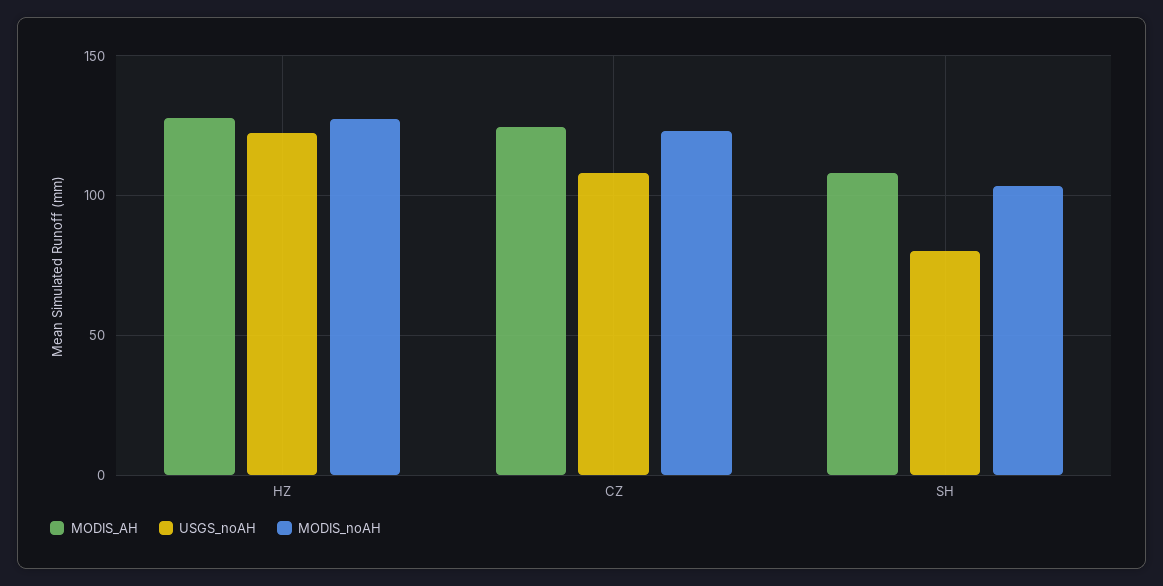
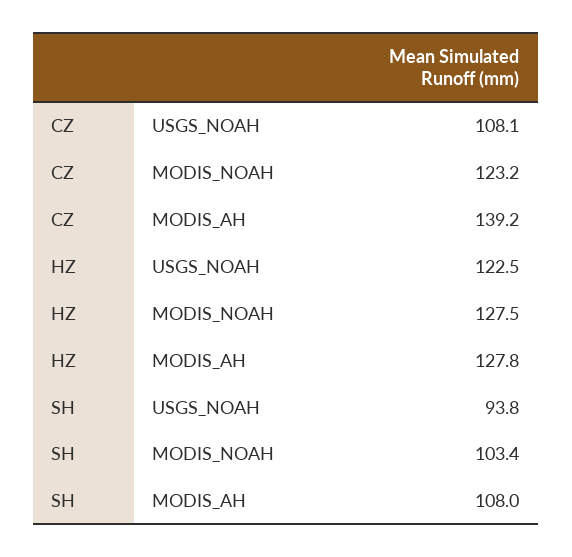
  {
    "MODIS_AH": {
      "HZ": 127.8,
-     "CZ": 125,
+     "CZ": 139.2,
      "SH": 108
    },
    "USGS_noAH": {
      "HZ": 122.5,
      "CZ": 108.1,
-     "SH": 80
+     "SH": 93.8
    },
    "MODIS_noAH": {
      "HZ": 127.5,
      "CZ": 123.2,
      "SH": 103.4
    }
  }

